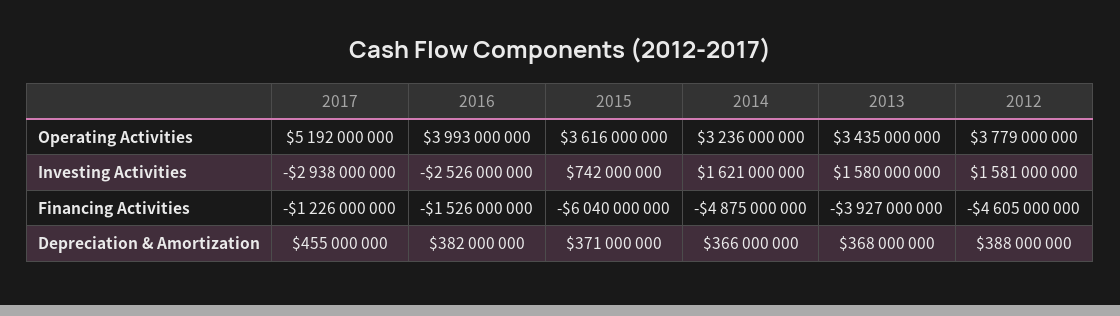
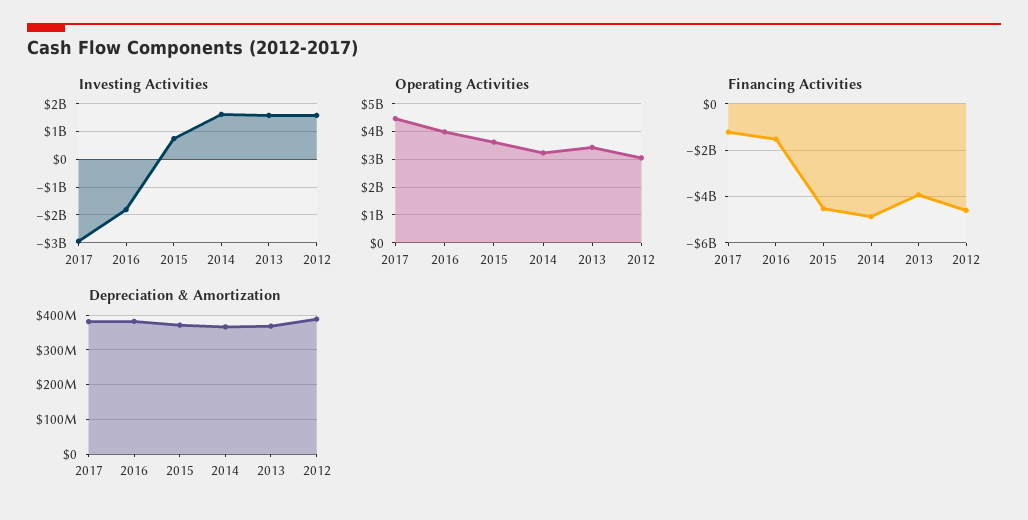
  {
    "Operating Activities": {
-     "2017": 5192000000,
+     "2017": 4500000000,
      "2016": 3993000000,
      "2015": 3616000000,
      "2014": 3236000000,
      "2013": 3435000000,
-     "2012": 3779000000
+     "2012": 3000000000
    },
    "Investing Activities": {
      "2017": -2938000000,
-     "2016": -2526000000,
+     "2016": -1750000000,
      "2015": 742000000,
      "2014": 1621000000,
      "2013": 1580000000,
      "2012": 1581000000
    },
    "Financing Activities": {
      "2017": -1226000000,
      "2016": -1526000000,
-     "2015": -6040000000,
+     "2015": -4500000000,
      "2014": -4875000000,
      "2013": -3927000000,
      "2012": -4605000000
    },
    "Depreciation & Amortization": {
-     "2017": 455000000,
+     "2017": 380000000,
      "2016": 382000000,
      "2015": 371000000,
      "2014": 366000000,
      "2013": 368000000,
      "2012": 388000000
    }
  }

